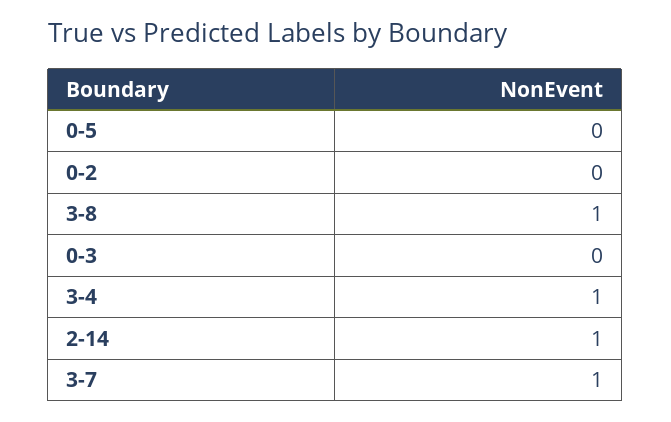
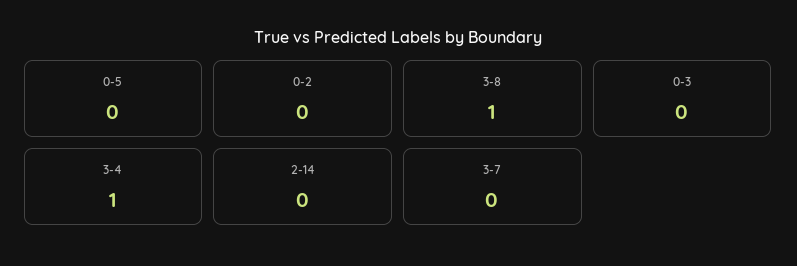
  {
    "0-5": 0,
    "0-2": 0,
    "3-8": 1,
    "0-3": 0,
    "3-4": 1,
-   "2-14": 1,
+   "2-14": 0,
-   "3-7": 1
+   "3-7": 0
  }

